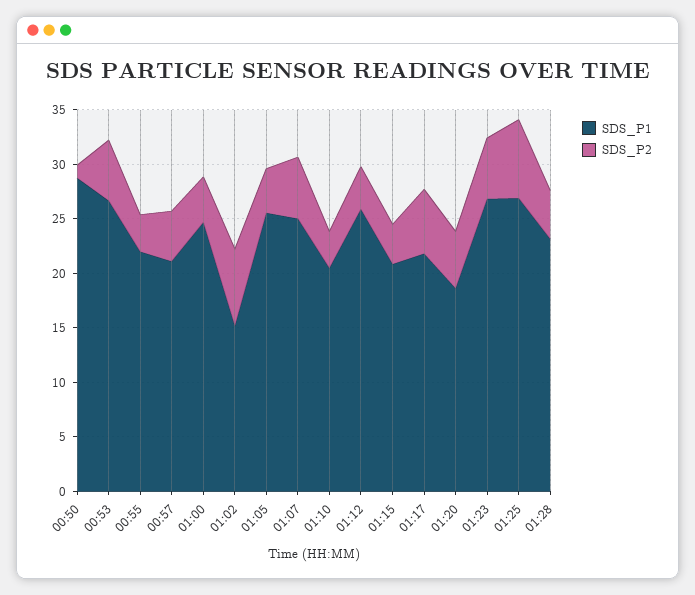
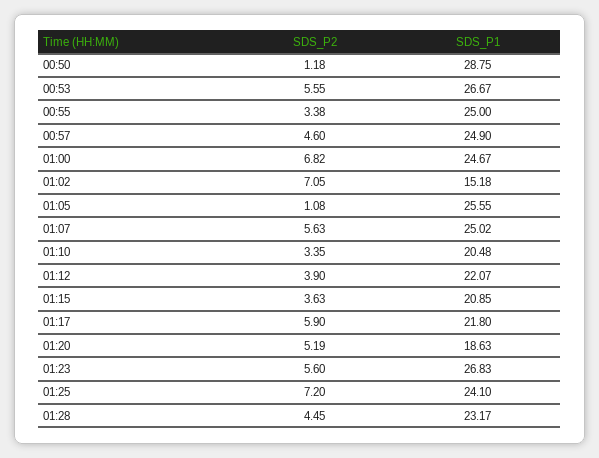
  {
    "SDS_P1": {
      "00:50": 28.75,
      "00:53": 26.67,
-     "00:55": 22,
+     "00:55": 25,
-     "00:57": 21,
+     "00:57": 24.9,
      "01:00": 24.67,
      "01:02": 15.18,
      "01:05": 25.55,
      "01:07": 25.02,
      "01:10": 20.48,
-     "01:12": 26,
+     "01:12": 22.07,
      "01:15": 20.85,
      "01:17": 21.8,
      "01:20": 18.63,
      "01:23": 26.83,
-     "01:25": 27,
+     "01:25": 24.1,
      "01:28": 23.17
    },
    "SDS_P2": {
      "00:50": 1.18,
      "00:53": 5.55,
      "00:55": 3.38,
      "00:57": 4.6,
-     "01:00": 4,
+     "01:00": 6.82,
      "01:02": 7.05,
-     "01:05": 4,
+     "01:05": 1.08,
      "01:07": 5.63,
      "01:10": 3.35,
      "01:12": 3.9,
      "01:15": 3.63,
      "01:17": 5.9,
      "01:20": 5.19,
      "01:23": 5.6,
      "01:25": 7.2,
      "01:28": 4.45
    }
  }

